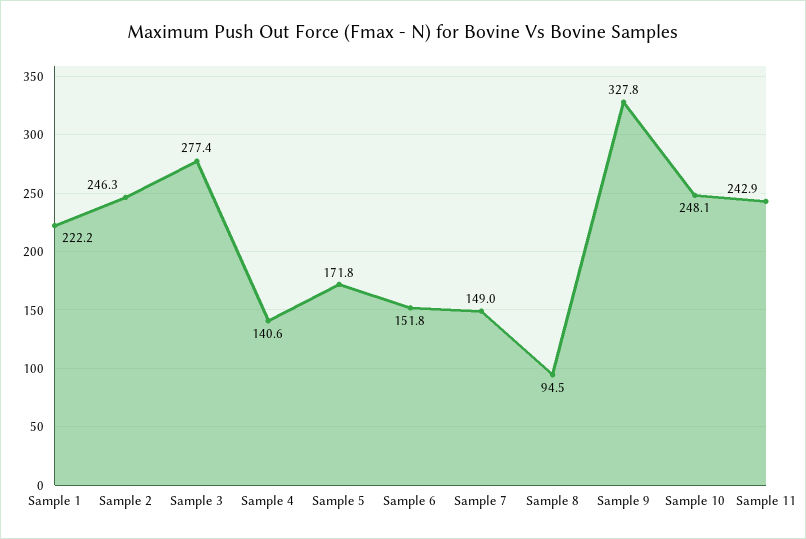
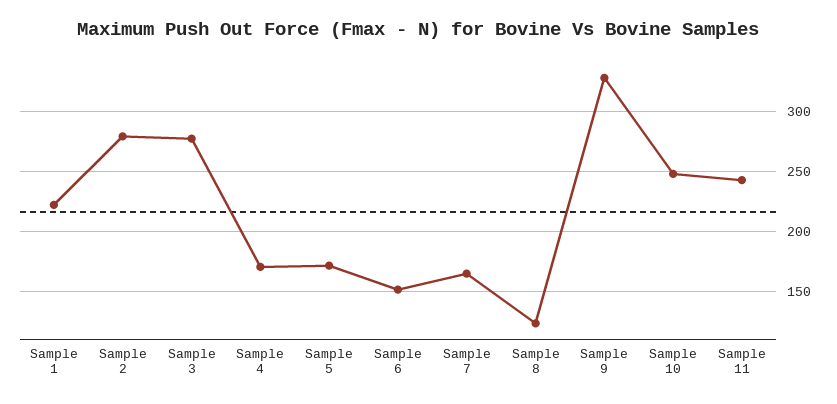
  {
    "Sample 1": 222.2,
-   "Sample 2": 246.3,
+   "Sample 2": 280,
    "Sample 3": 277.4,
-   "Sample 4": 140.6,
+   "Sample 4": 170,
    "Sample 5": 171.8,
    "Sample 6": 151.8,
-   "Sample 7": 149,
+   "Sample 7": 165,
-   "Sample 8": 94.5,
+   "Sample 8": 125,
    "Sample 9": 327.8,
    "Sample 10": 248.1,
    "Sample 11": 242.9
  }

